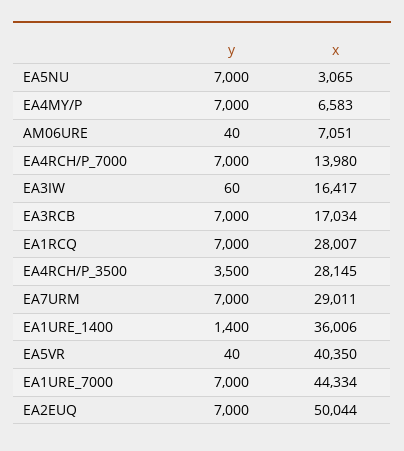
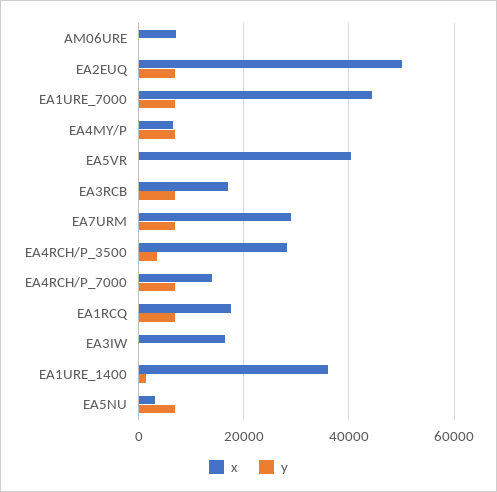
  {
    "y": {
      "EA5NU": 7000,
      "EA4MY/P": 7000,
      "AM06URE": 40,
      "EA4RCH/P_7000": 7000,
      "EA3IW": 60,
      "EA3RCB": 7000,
      "EA1RCQ": 7000,
      "EA4RCH/P_3500": 3500,
      "EA7URM": 7000,
      "EA1URE_1400": 1400,
      "EA5VR": 40,
      "EA1URE_7000": 7000,
      "EA2EUQ": 7000
    },
    "x": {
      "EA5NU": 3065,
      "EA4MY/P": 6583,
      "AM06URE": 7051,
      "EA4RCH/P_7000": 13980,
      "EA3IW": 16417,
      "EA3RCB": 17034,
-     "EA1RCQ": 28007,
+     "EA1RCQ": 18000,
      "EA4RCH/P_3500": 28145,
      "EA7URM": 29011,
      "EA1URE_1400": 36006,
      "EA5VR": 40350,
      "EA1URE_7000": 44334,
      "EA2EUQ": 50044
    }
  }

